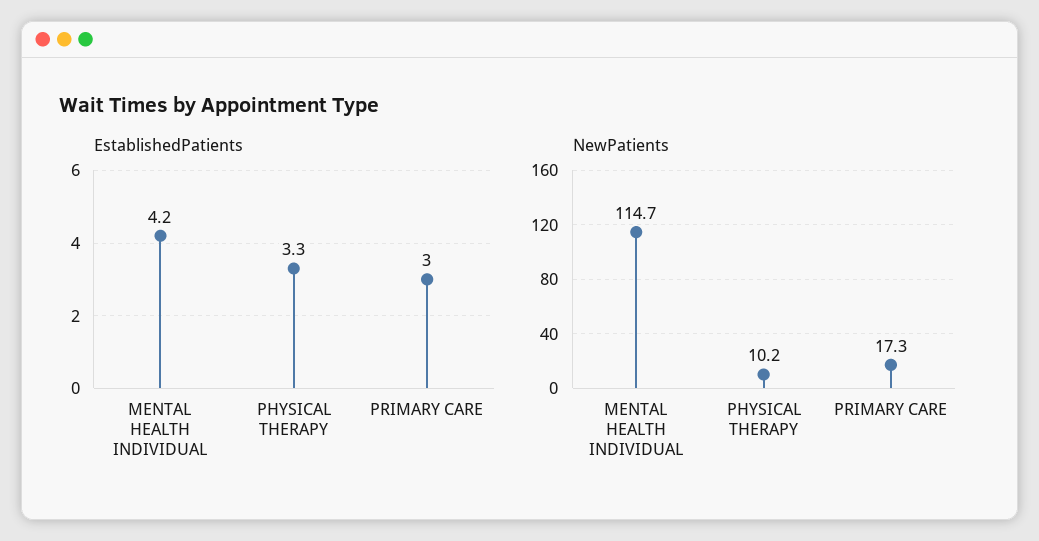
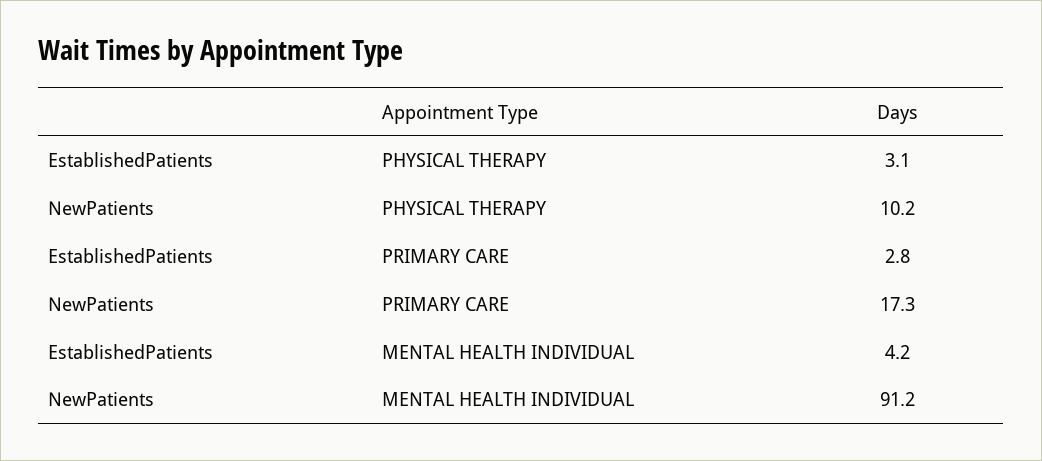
  {
    "EstablishedPatients": {
      "MENTAL HEALTH INDIVIDUAL": 4.2,
-     "PHYSICAL THERAPY": 3.3,
+     "PHYSICAL THERAPY": 3.1,
-     "PRIMARY CARE": 3
+     "PRIMARY CARE": 2.8
    },
    "NewPatients": {
-     "MENTAL HEALTH INDIVIDUAL": 114.7,
+     "MENTAL HEALTH INDIVIDUAL": 91.2,
      "PHYSICAL THERAPY": 10.2,
      "PRIMARY CARE": 17.3
    }
  }

